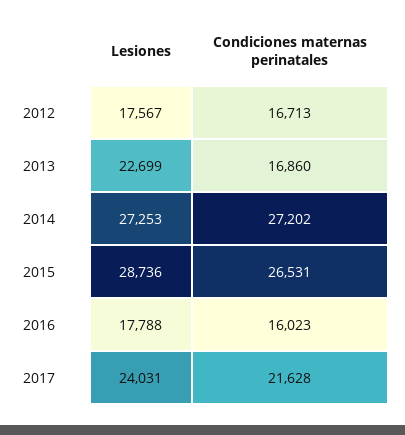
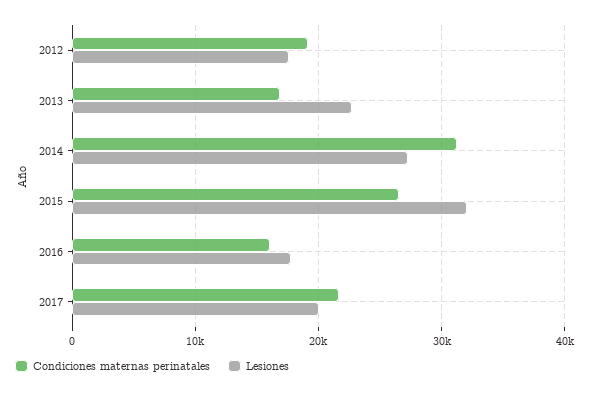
  {
    "Lesiones": {
      "2012": 17567,
      "2013": 22699,
      "2014": 27253,
-     "2015": 28736,
+     "2015": 32000,
      "2016": 17788,
-     "2017": 24031
+     "2017": 20000
    },
    "Condiciones maternas perinatales": {
-     "2012": 16713,
+     "2012": 19000,
      "2013": 16860,
-     "2014": 27202,
+     "2014": 31000,
      "2015": 26531,
      "2016": 16023,
      "2017": 21628
    }
  }

